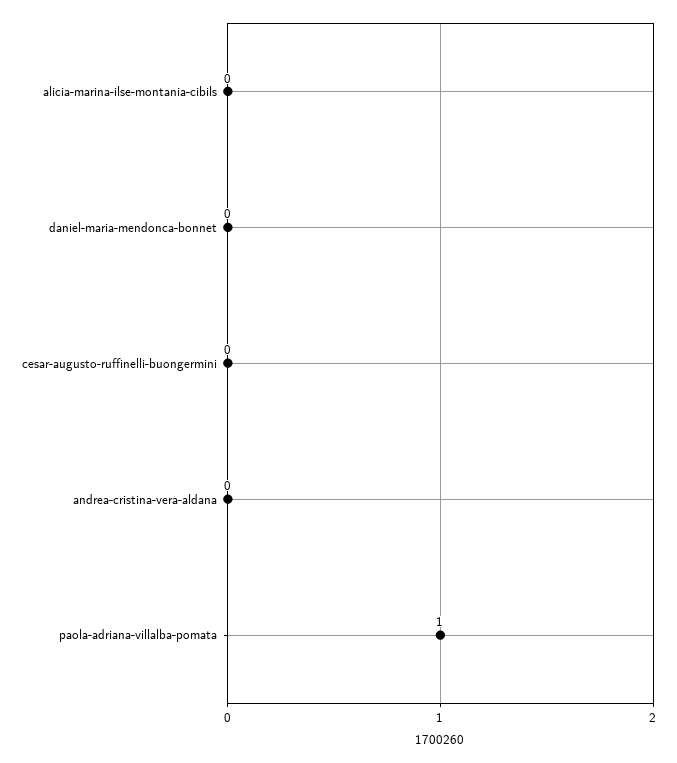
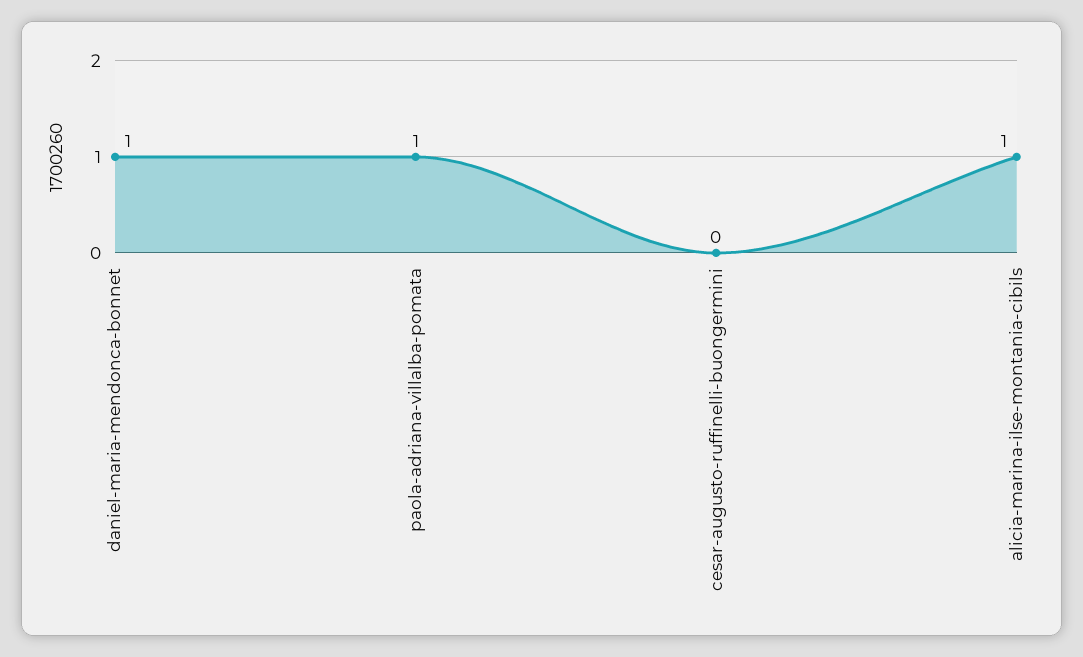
  {
-   "alicia-marina-ilse-montania-cibils": 0,
+   "alicia-marina-ilse-montania-cibils": 1,
-   "daniel-maria-mendonca-bonnet": 0,
+   "daniel-maria-mendonca-bonnet": 1,
    "cesar-augusto-ruffinelli-buongermini": 0,
-   "andrea-cristina-vera-aldana": 0,
    "paola-adriana-villalba-pomata": 1
  }

